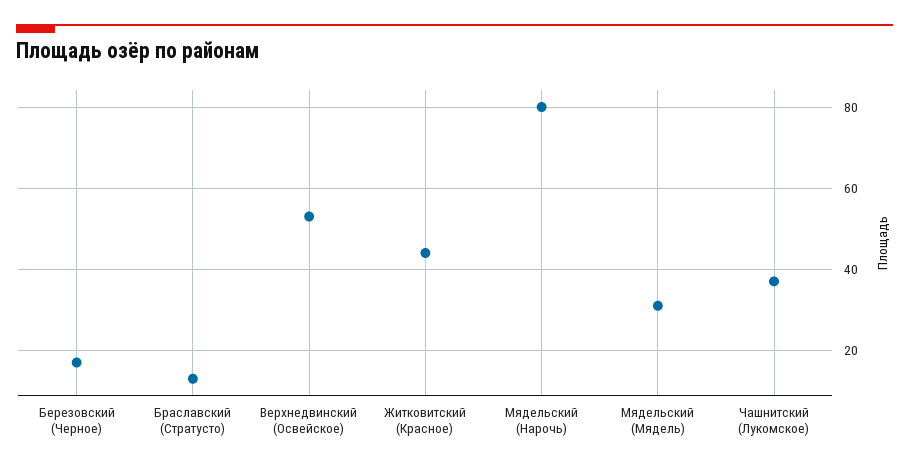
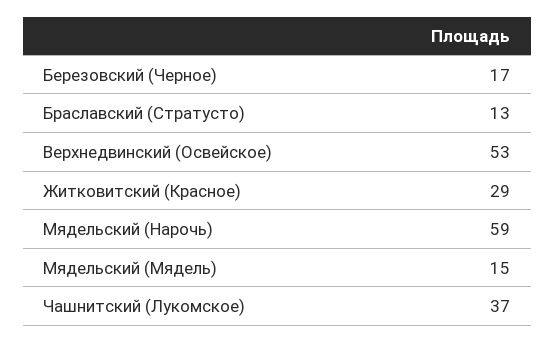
  {
    "Березовский (Черное)": 17,
    "Браславский (Стратусто)": 13,
    "Верхнедвинский (Освейское)": 53,
-   "Житковитский (Красное)": 45,
+   "Житковитский (Красное)": 29,
-   "Мядельский (Нарочь)": 80,
+   "Мядельский (Нарочь)": 59,
-   "Мядельский (Мядель)": 30,
+   "Мядельский (Мядель)": 15,
    "Чашнитский (Лукомское)": 37
  }

